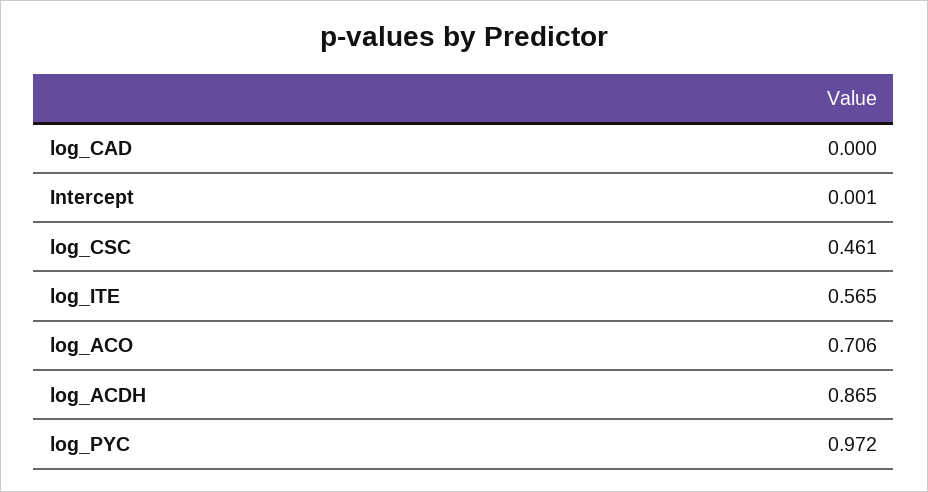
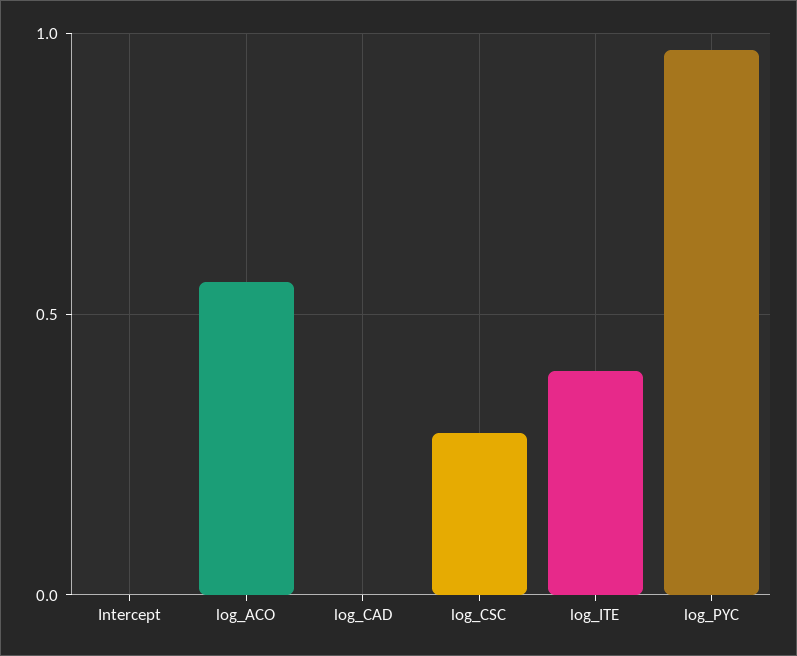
  {
    "log_CAD": 0,
    "Intercept": 0.001,
-   "log_CSC": 0.461,
+   "log_CSC": 0.3,
-   "log_ITE": 0.565,
+   "log_ITE": 0.4,
-   "log_ACO": 0.706,
+   "log_ACO": 0.55,
-   "log_ACDH": 0.865,
    "log_PYC": 0.972
  }

